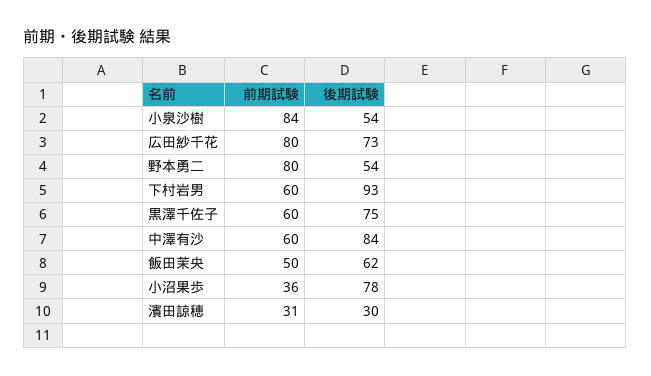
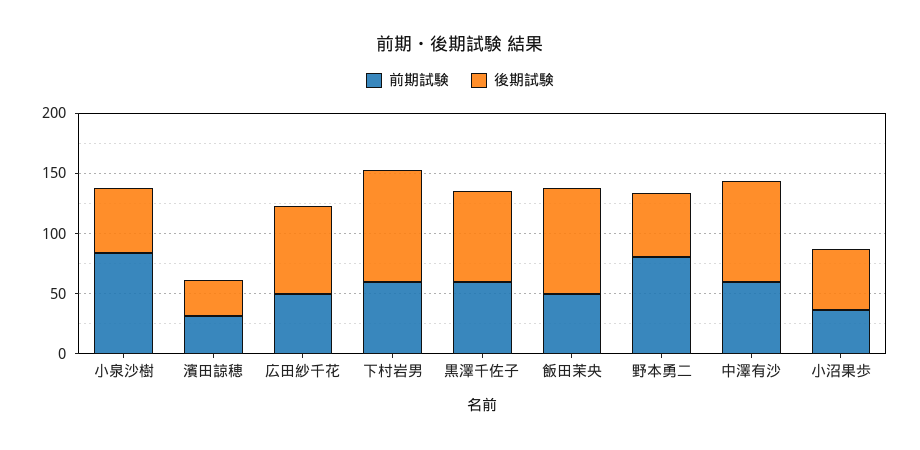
  {
    "前期試験": {
      "小泉沙樹": 84,
-     "広田紗千花": 80,
+     "広田紗千花": 50,
      "野本勇二": 80,
      "下村岩男": 60,
      "黒澤千佐子": 60,
      "中澤有沙": 60,
      "飯田茉央": 50,
      "小沼果歩": 36,
      "濱田諒穂": 31
    },
    "後期試験": {
      "小泉沙樹": 54,
      "広田紗千花": 73,
      "野本勇二": 54,
      "下村岩男": 93,
      "黒澤千佐子": 75,
      "中澤有沙": 84,
-     "飯田茉央": 62,
+     "飯田茉央": 90,
-     "小沼果歩": 78,
+     "小沼果歩": 50,
      "濱田諒穂": 30
    }
  }

